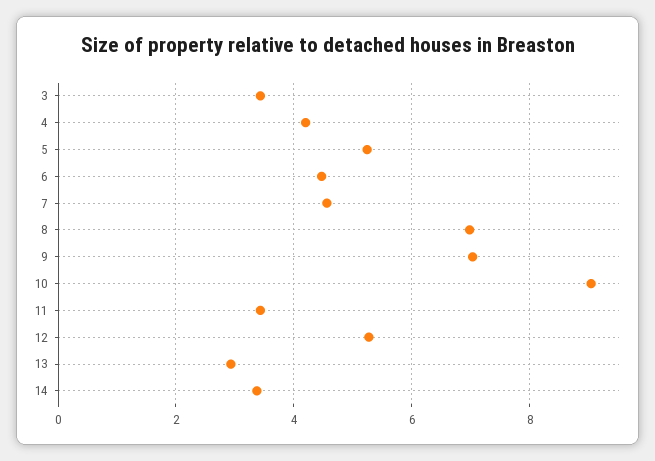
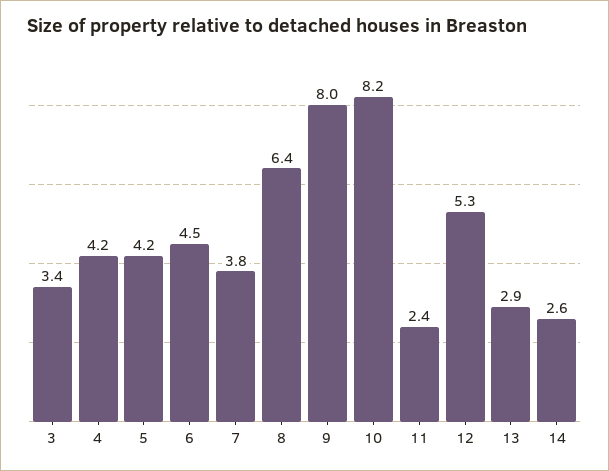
  {
    "3": 3.4,
    "4": 4.2,
-   "5": 5.2,
+   "5": 4.2,
    "6": 4.5,
-   "7": 4.6,
+   "7": 3.8,
-   "8": 7,
+   "8": 6.4,
-   "9": 7,
+   "9": 8,
-   "10": 9,
+   "10": 8.2,
-   "11": 3.4,
+   "11": 2.4,
    "12": 5.3,
    "13": 2.9,
-   "14": 3.4
+   "14": 2.6
  }

